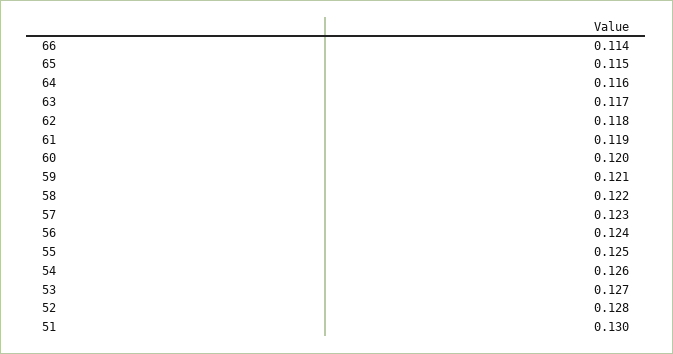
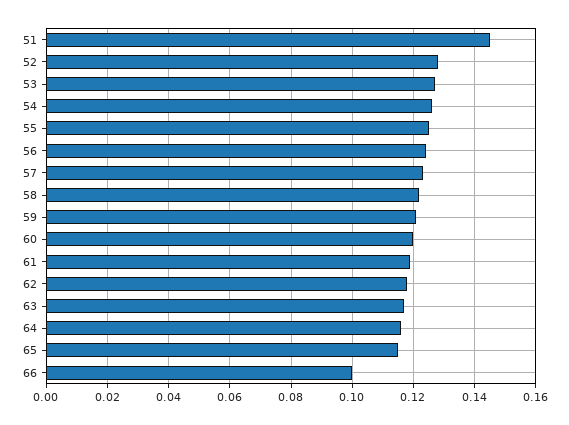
  {
-   "66": 0.114,
+   "66": 0.1,
    "65": 0.115,
    "64": 0.116,
    "63": 0.117,
    "62": 0.118,
    "61": 0.119,
    "60": 0.12,
    "59": 0.121,
    "58": 0.122,
    "57": 0.123,
    "56": 0.124,
    "55": 0.125,
    "54": 0.126,
    "53": 0.127,
    "52": 0.128,
-   "51": 0.13
+   "51": 0.145
  }

